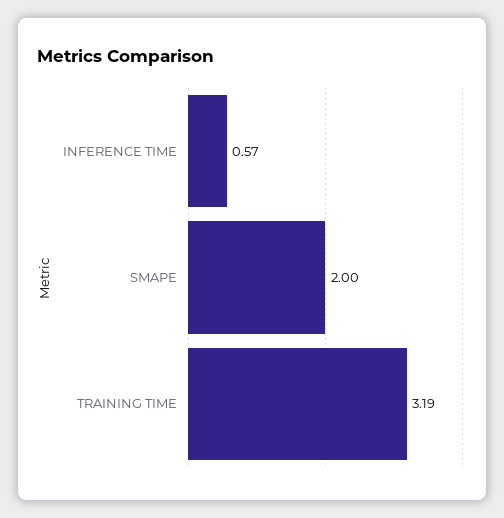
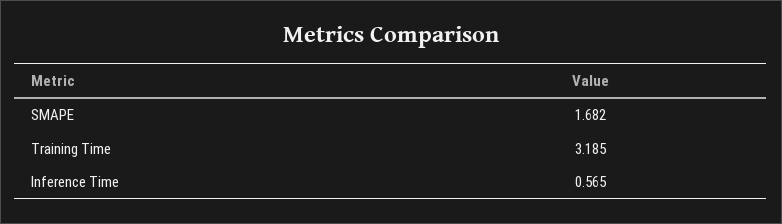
  {
    "INFERENCE TIME": 0.565,
-   "SMAPE": 2,
+   "SMAPE": 1.682,
    "TRAINING TIME": 3.185
  }

